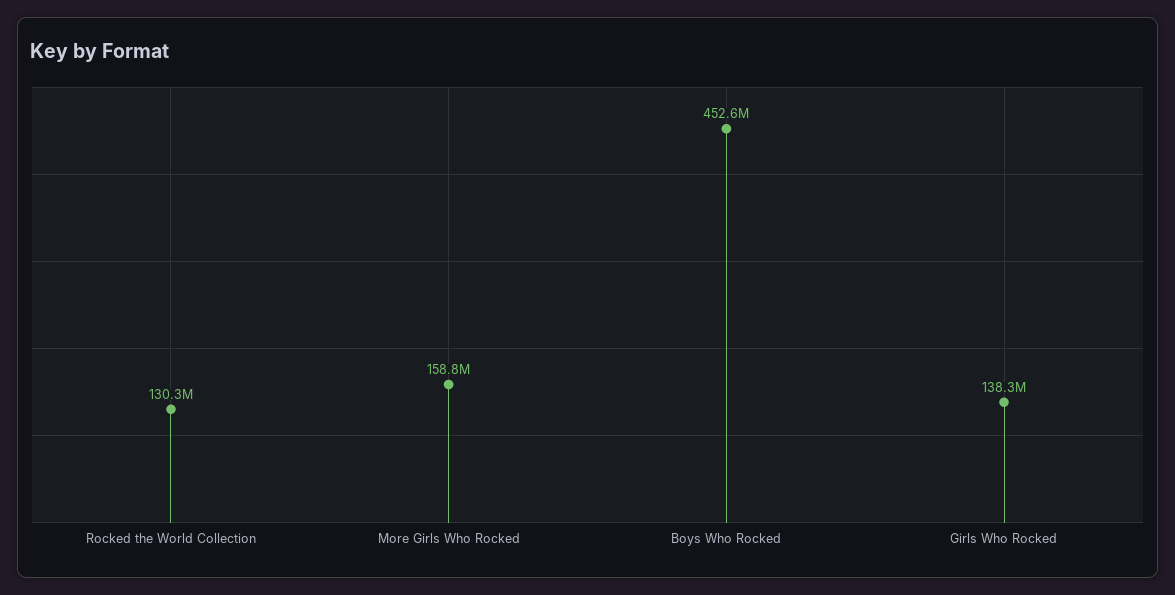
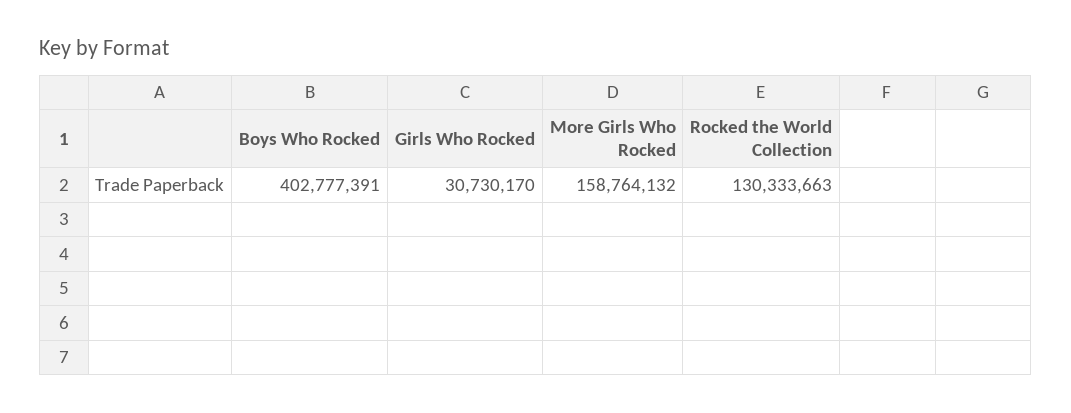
  {
    "Rocked the World Collection": 130333663,
    "More Girls Who Rocked": 158764132,
-   "Boys Who Rocked": 452600000,
+   "Boys Who Rocked": 402777391,
-   "Girls Who Rocked": 138300000
+   "Girls Who Rocked": 30730170
  }

